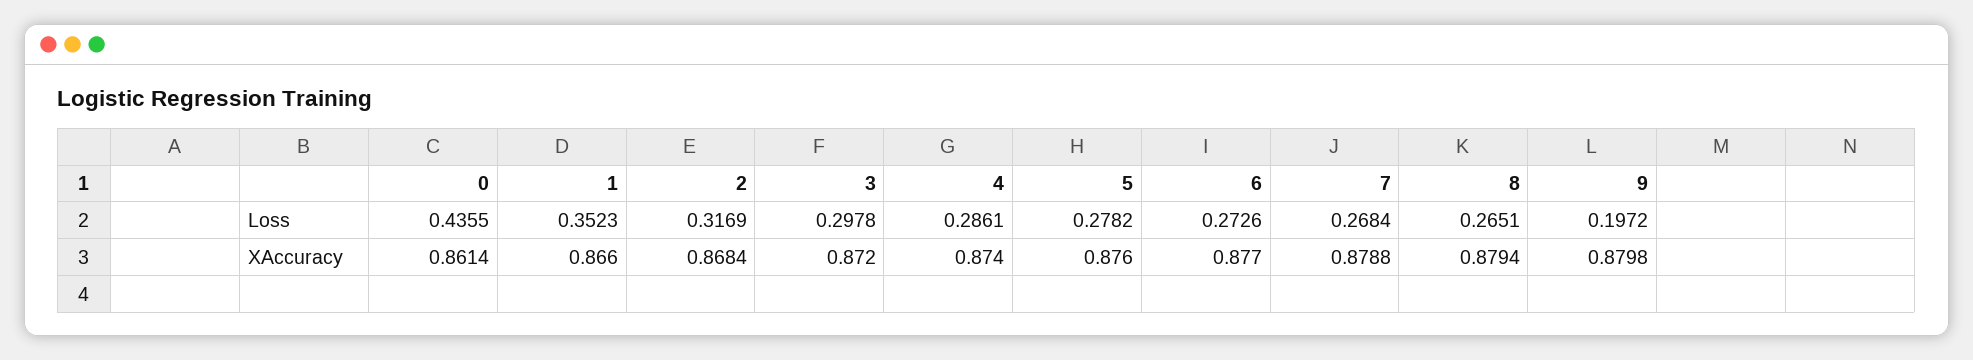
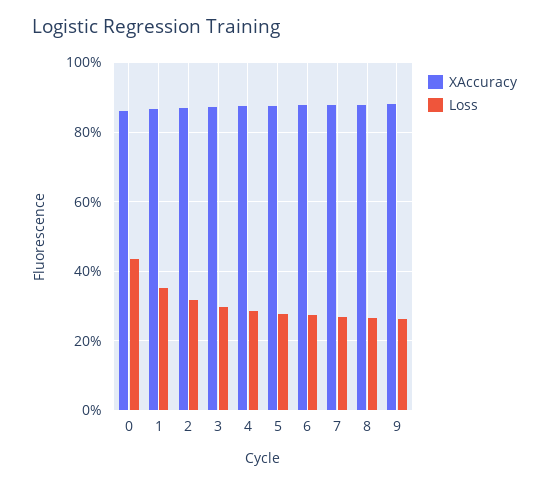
  {
    "Loss": {
      "0": 0.4355,
      "1": 0.3523,
      "2": 0.3169,
      "3": 0.2978,
      "4": 0.2861,
      "5": 0.2782,
      "6": 0.2726,
      "7": 0.2684,
      "8": 0.2651,
-     "9": 0.1972
+     "9": 0.26
    },
    "XAccuracy": {
      "0": 0.8614,
      "1": 0.866,
      "2": 0.8684,
      "3": 0.872,
      "4": 0.874,
      "5": 0.876,
      "6": 0.877,
      "7": 0.8788,
      "8": 0.8794,
      "9": 0.8798
    }
  }

